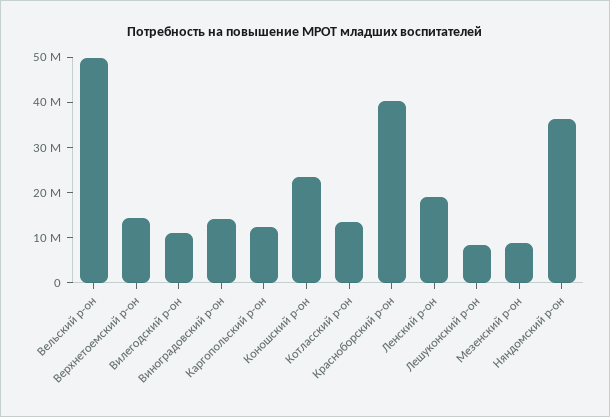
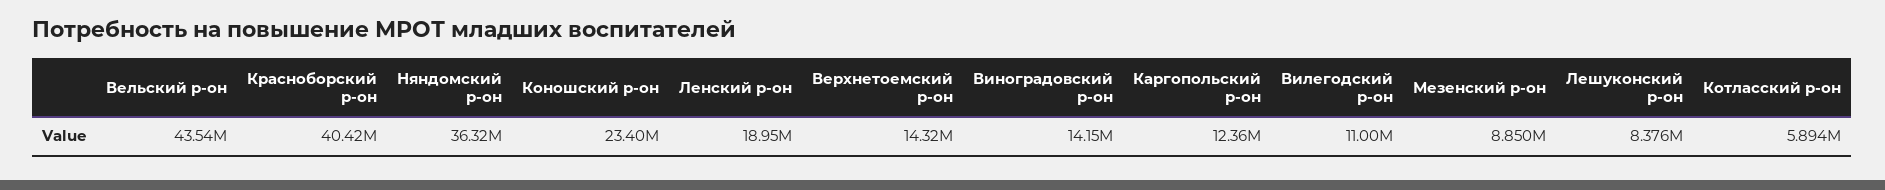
  {
-   "Вельский р-он": 50000000,
+   "Вельский р-он": 43540000,
    "Верхнетоемский р-он": 14320000,
    "Вилегодский р-он": 11000000,
    "Виноградовский р-он": 14150000,
    "Каргопольский р-он": 12360000,
    "Коношский р-он": 23400000,
-   "Котласский р-он": 14000000,
+   "Котласский р-он": 5894000,
    "Красноборский р-он": 40420000,
    "Ленский р-он": 18950000,
    "Лешуконский р-он": 8376000,
    "Мезенский р-он": 8850000,
    "Няндомский р-он": 36320000
  }

